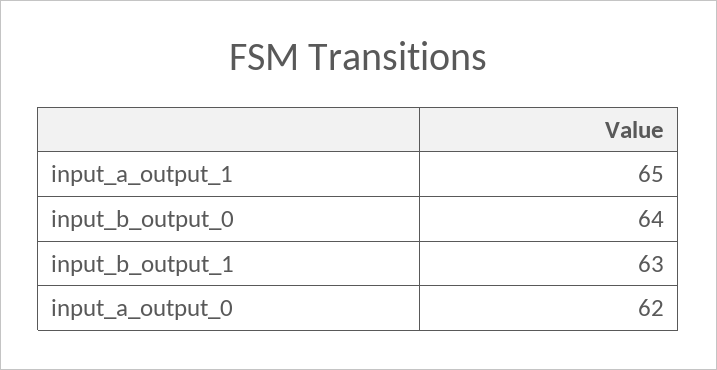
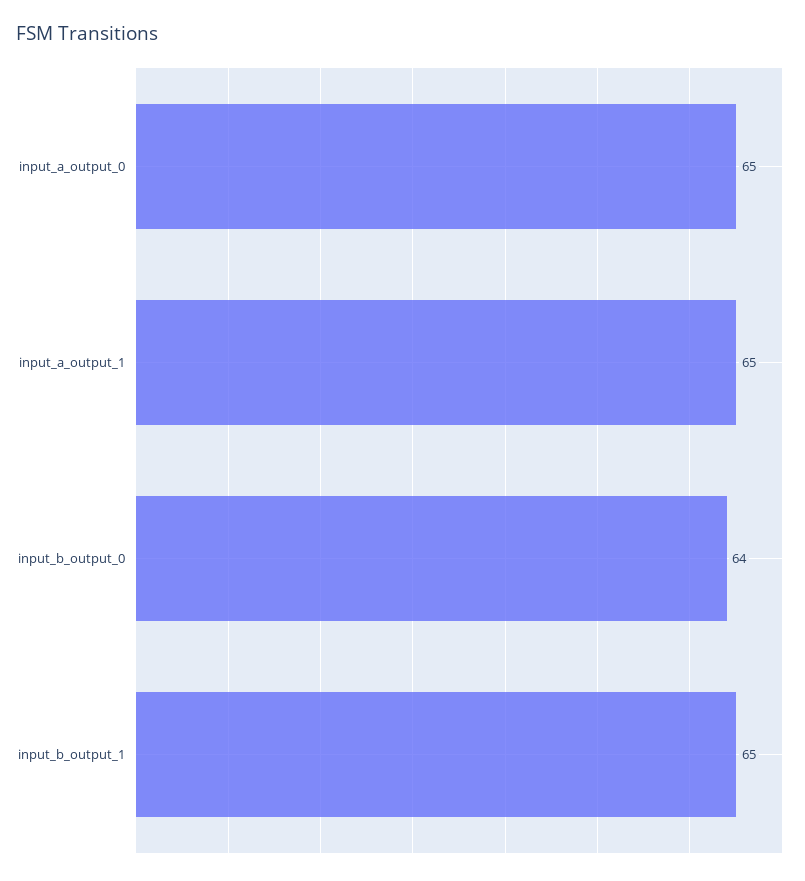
  {
    "input_a_output_1": 65,
    "input_b_output_0": 64,
-   "input_b_output_1": 63,
+   "input_b_output_1": 65,
-   "input_a_output_0": 62
+   "input_a_output_0": 65
  }

